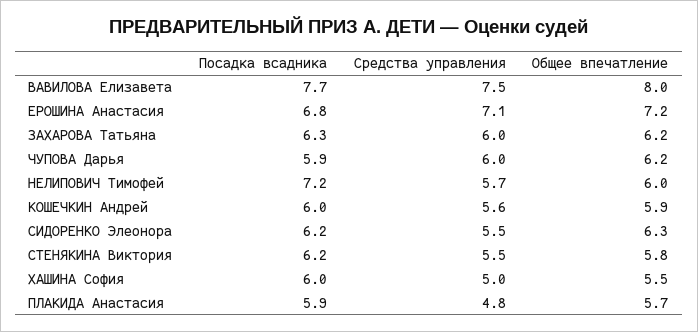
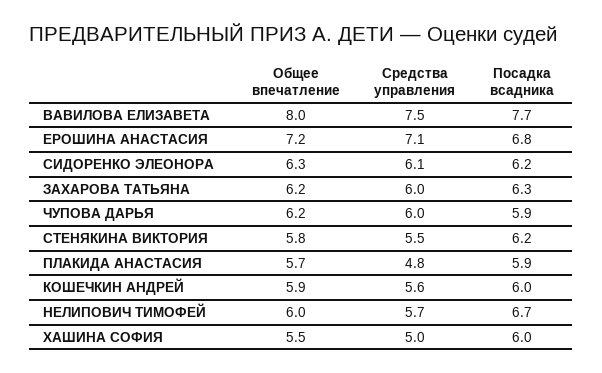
  {
    "Посадка всадника": {
      "ВАВИЛОВА Елизавета": 7.7,
      "ЕРОШИНА Анастасия": 6.8,
      "ЗАХАРОВА Татьяна": 6.3,
      "ЧУПОВА Дарья": 5.9,
-     "НЕЛИПОВИЧ Тимофей": 7.2,
+     "НЕЛИПОВИЧ Тимофей": 6.7,
      "КОШЕЧКИН Андрей": 6,
      "СИДОРЕНКО Элеонора": 6.2,
      "СТЕНЯКИНА Виктория": 6.2,
      "ХАШИНА София": 6,
      "ПЛАКИДА Анастасия": 5.9
    },
    "Средства управления": {
      "ВАВИЛОВА Елизавета": 7.5,
      "ЕРОШИНА Анастасия": 7.1,
      "ЗАХАРОВА Татьяна": 6,
      "ЧУПОВА Дарья": 6,
      "НЕЛИПОВИЧ Тимофей": 5.7,
      "КОШЕЧКИН Андрей": 5.6,
-     "СИДОРЕНКО Элеонора": 5.5,
+     "СИДОРЕНКО Элеонора": 6.1,
      "СТЕНЯКИНА Виктория": 5.5,
      "ХАШИНА София": 5,
      "ПЛАКИДА Анастасия": 4.8
    },
    "Общее впечатление": {
      "ВАВИЛОВА Елизавета": 8,
      "ЕРОШИНА Анастасия": 7.2,
      "ЗАХАРОВА Татьяна": 6.2,
      "ЧУПОВА Дарья": 6.2,
      "НЕЛИПОВИЧ Тимофей": 6,
      "КОШЕЧКИН Андрей": 5.9,
      "СИДОРЕНКО Элеонора": 6.3,
      "СТЕНЯКИНА Виктория": 5.8,
      "ХАШИНА София": 5.5,
      "ПЛАКИДА Анастасия": 5.7
    }
  }

